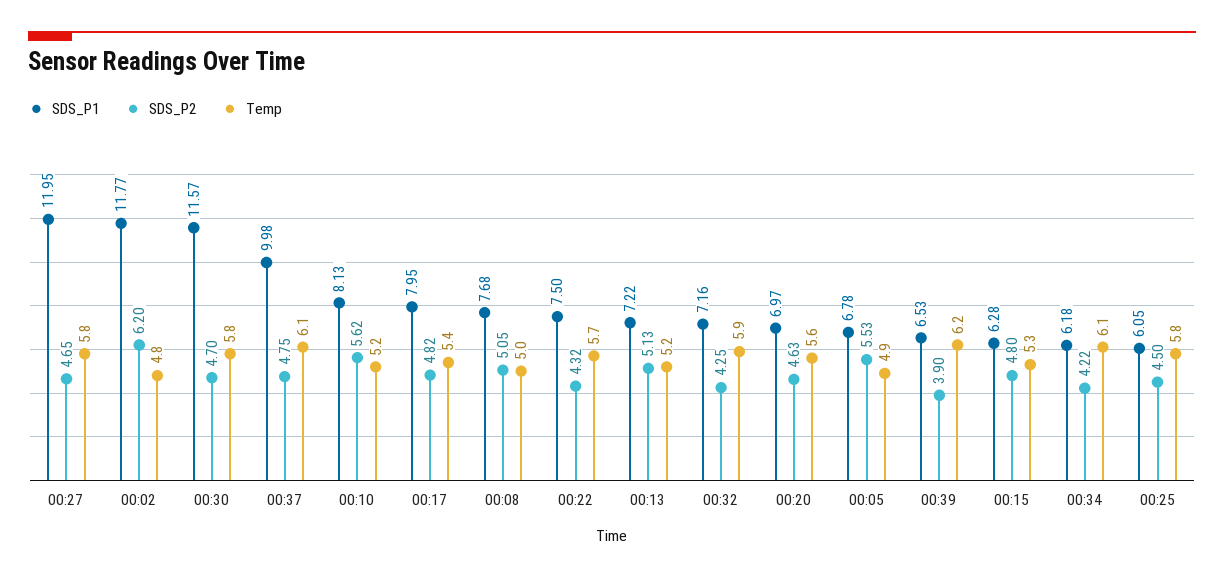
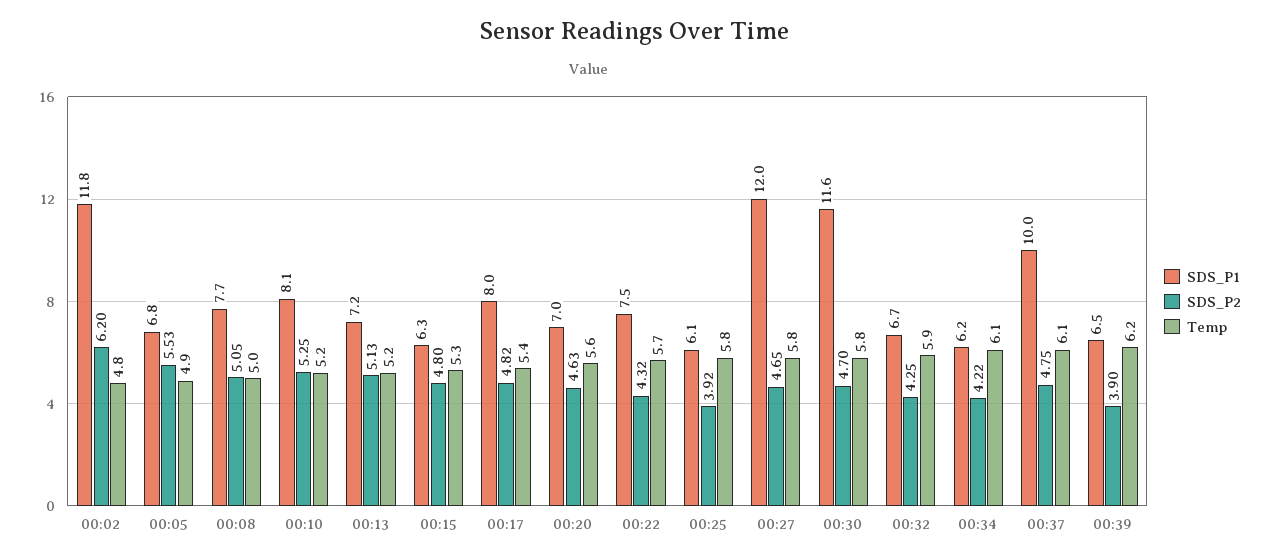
  {
    "SDS_P1": {
      "00:27": 11.95,
      "00:02": 11.77,
      "00:30": 11.57,
      "00:37": 9.98,
      "00:10": 8.13,
      "00:17": 7.95,
      "00:08": 7.68,
      "00:22": 7.5,
      "00:13": 7.22,
-     "00:32": 7.16,
+     "00:32": 6.7,
      "00:20": 6.97,
      "00:05": 6.78,
      "00:39": 6.53,
      "00:15": 6.28,
      "00:34": 6.18,
      "00:25": 6.05
    },
    "SDS_P2": {
      "00:27": 4.65,
      "00:02": 6.2,
      "00:30": 4.7,
      "00:37": 4.75,
-     "00:10": 5.62,
+     "00:10": 5.25,
      "00:17": 4.82,
      "00:08": 5.05,
      "00:22": 4.32,
      "00:13": 5.13,
      "00:32": 4.25,
      "00:20": 4.63,
      "00:05": 5.53,
      "00:39": 3.9,
      "00:15": 4.8,
      "00:34": 4.22,
-     "00:25": 4.5
+     "00:25": 3.92
    },
    "Temp": {
      "00:27": 5.8,
      "00:02": 4.8,
      "00:30": 5.8,
      "00:37": 6.1,
      "00:10": 5.2,
      "00:17": 5.4,
      "00:08": 5,
      "00:22": 5.7,
      "00:13": 5.2,
      "00:32": 5.9,
      "00:20": 5.6,
      "00:05": 4.9,
      "00:39": 6.2,
      "00:15": 5.3,
      "00:34": 6.1,
      "00:25": 5.8
    }
  }

